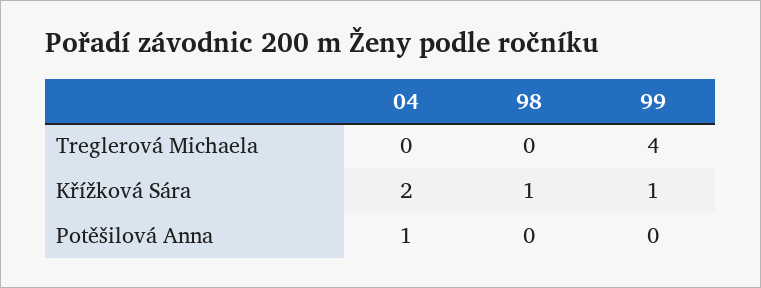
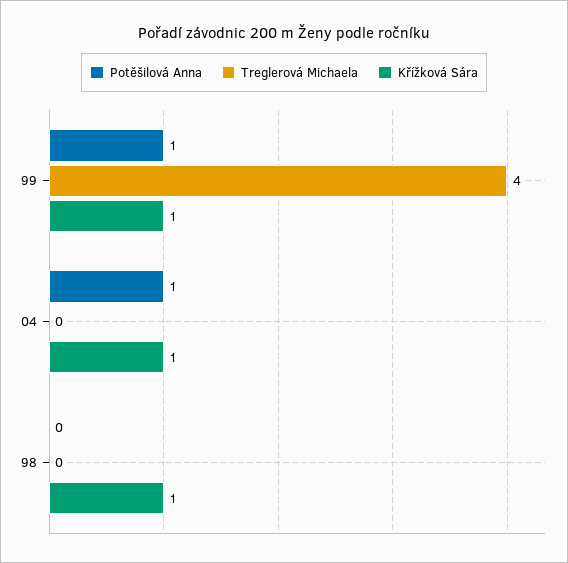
  {
    "Treglerová Michaela": {
      "04": 0,
      "98": 0,
      "99": 4
    },
    "Křížková Sára": {
-     "04": 2,
+     "04": 1,
      "98": 1,
      "99": 1
    },
    "Potěšilová Anna": {
      "04": 1,
      "98": 0,
-     "99": 0
+     "99": 1
    }
  }

